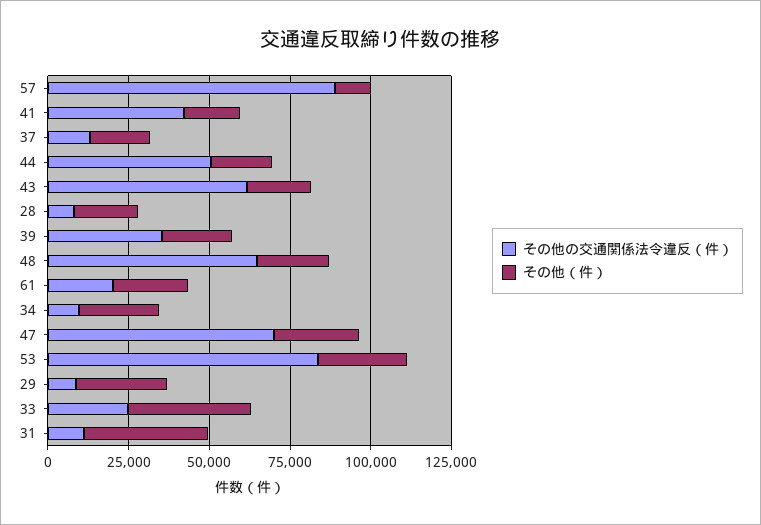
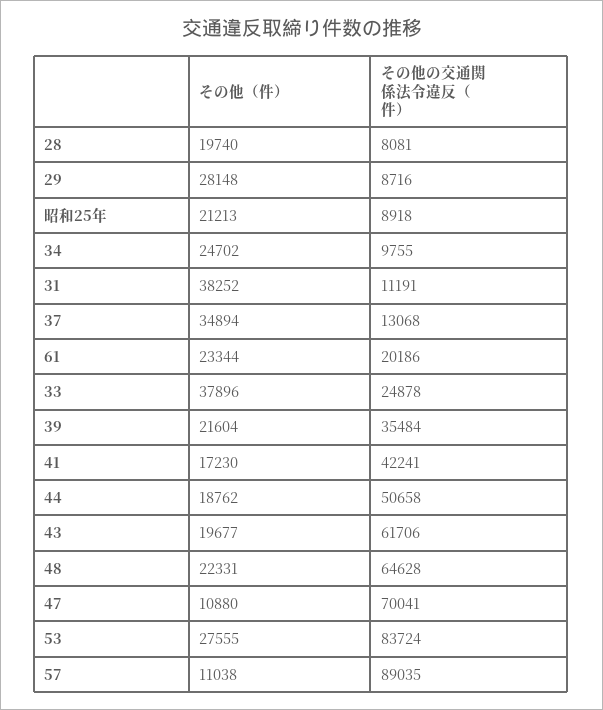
  {
    "その他の交通関係法令違反（件）": {
      "57": 89035,
      "41": 42241,
      "37": 13068,
      "44": 50658,
      "43": 61706,
      "28": 8081,
      "39": 35484,
      "48": 64628,
      "61": 20186,
      "34": 9755,
      "47": 70041,
      "53": 83724,
      "29": 8716,
      "33": 24878,
-     "31": 11191
+     "31": 11191,
+     "昭和25年": 8918
    },
    "その他（件）": {
      "57": 11038,
      "41": 17230,
-     "37": 20000,
+     "37": 34894,
      "44": 18762,
      "43": 19677,
      "28": 19740,
      "39": 21604,
      "48": 22331,
      "61": 23344,
      "34": 24702,
-     "47": 25000,
+     "47": 10880,
      "53": 27555,
      "29": 28148,
      "33": 37896,
-     "31": 38252
+     "31": 38252,
+     "昭和25年": 21213
    }
  }

